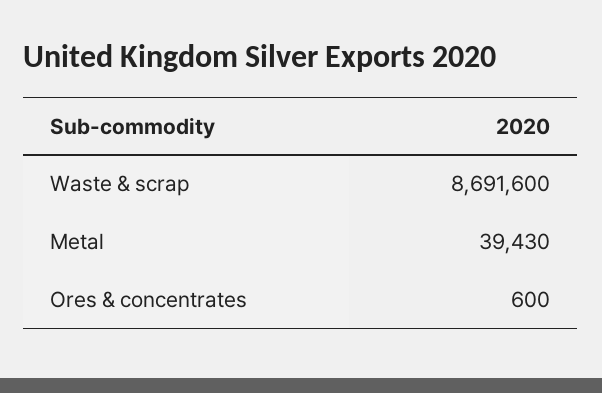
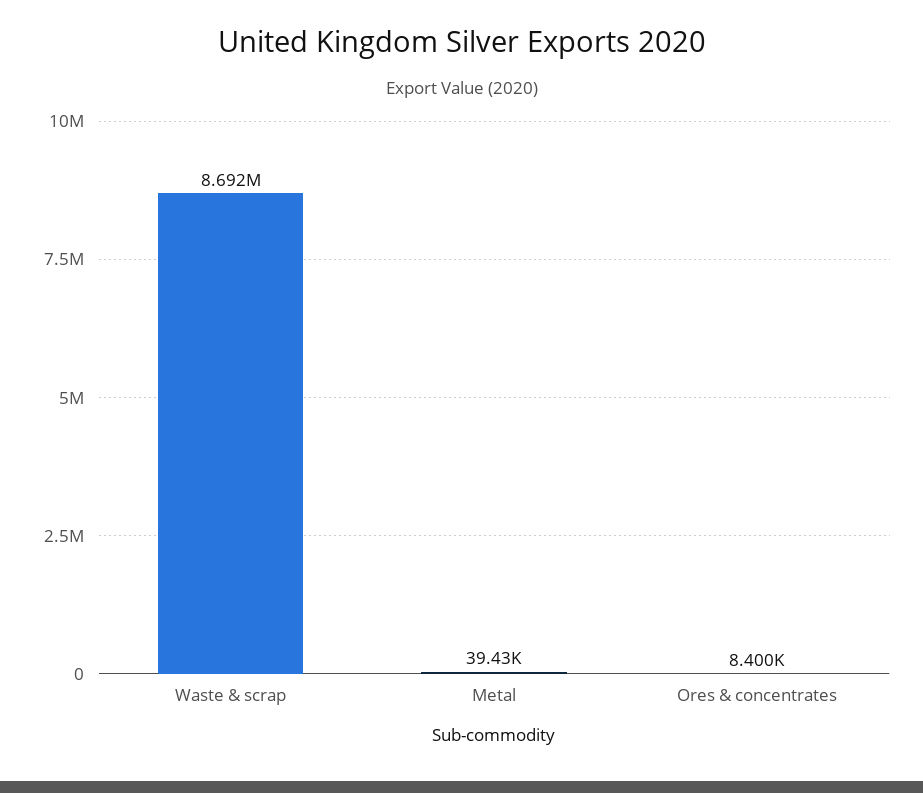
  {
    "Waste & scrap": 8691600,
    "Metal": 39430,
-   "Ores & concentrates": 600
+   "Ores & concentrates": 8400
  }

